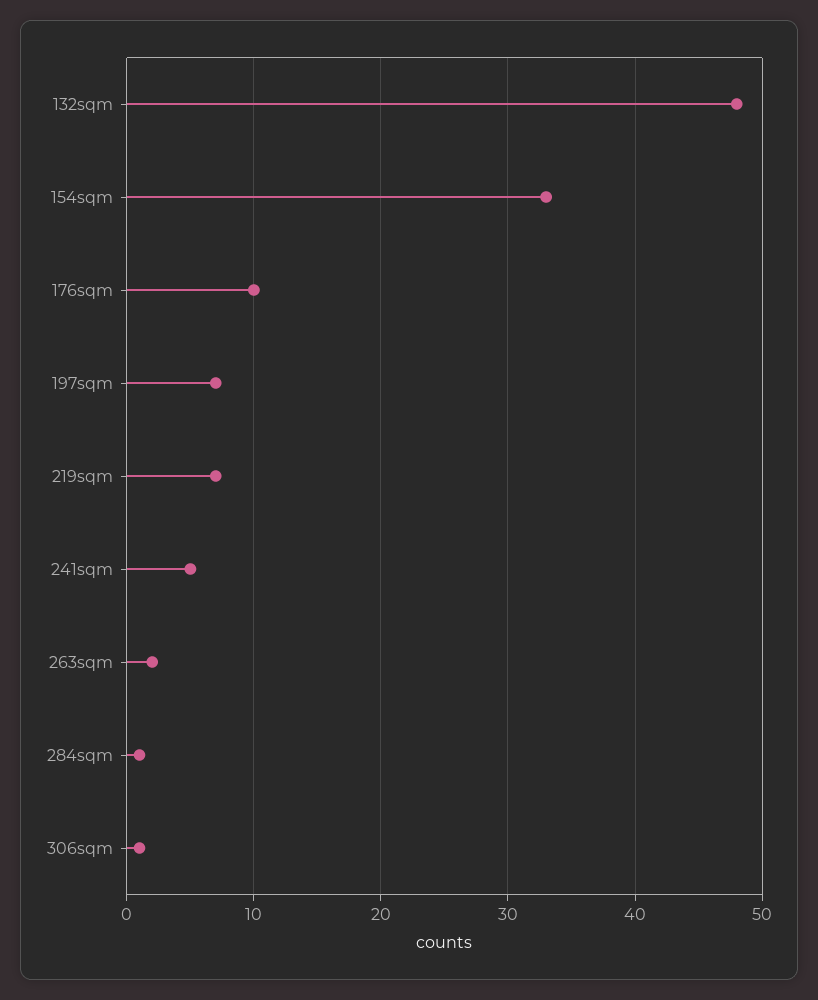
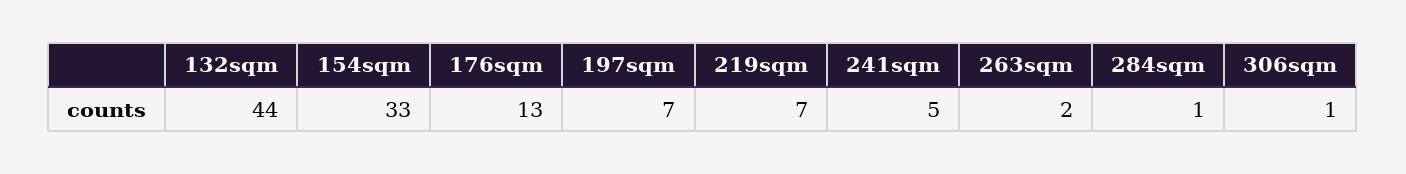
  {
-   "132sqm": 48,
+   "132sqm": 44,
    "154sqm": 33,
-   "176sqm": 10,
+   "176sqm": 13,
    "197sqm": 7,
    "219sqm": 7,
    "241sqm": 5,
    "263sqm": 2,
    "284sqm": 1,
    "306sqm": 1
  }

